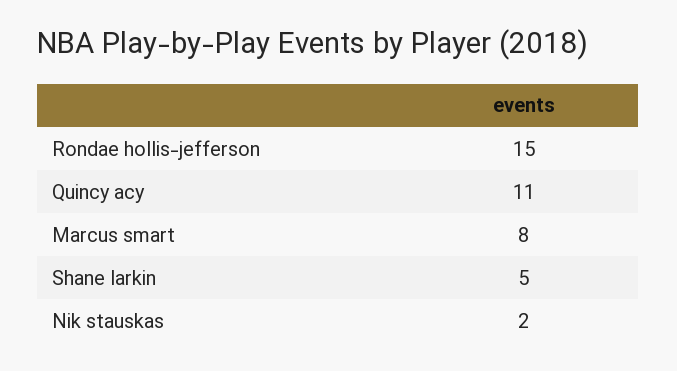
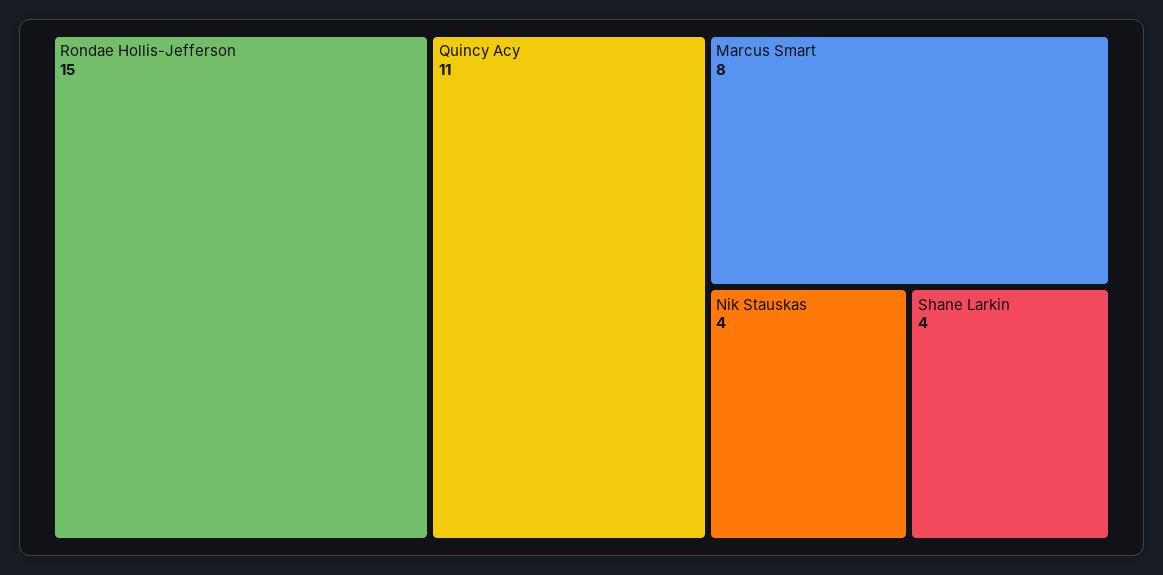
  {
    "Rondae hollis-jefferson": 15,
    "Quincy acy": 11,
    "Marcus smart": 8,
-   "Shane larkin": 5,
+   "Shane larkin": 4,
-   "Nik stauskas": 2
+   "Nik stauskas": 4
  }

